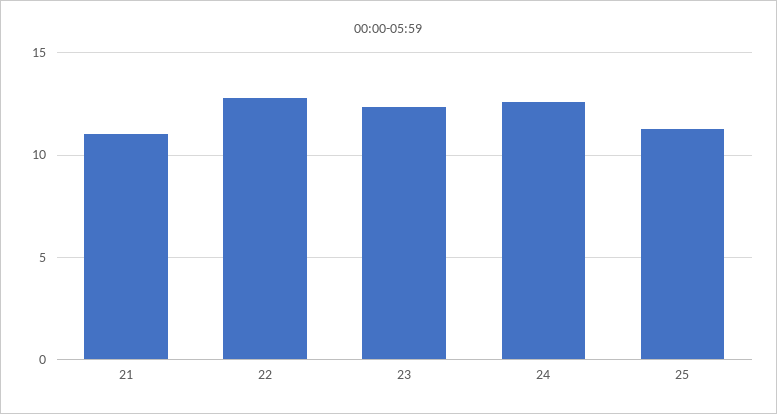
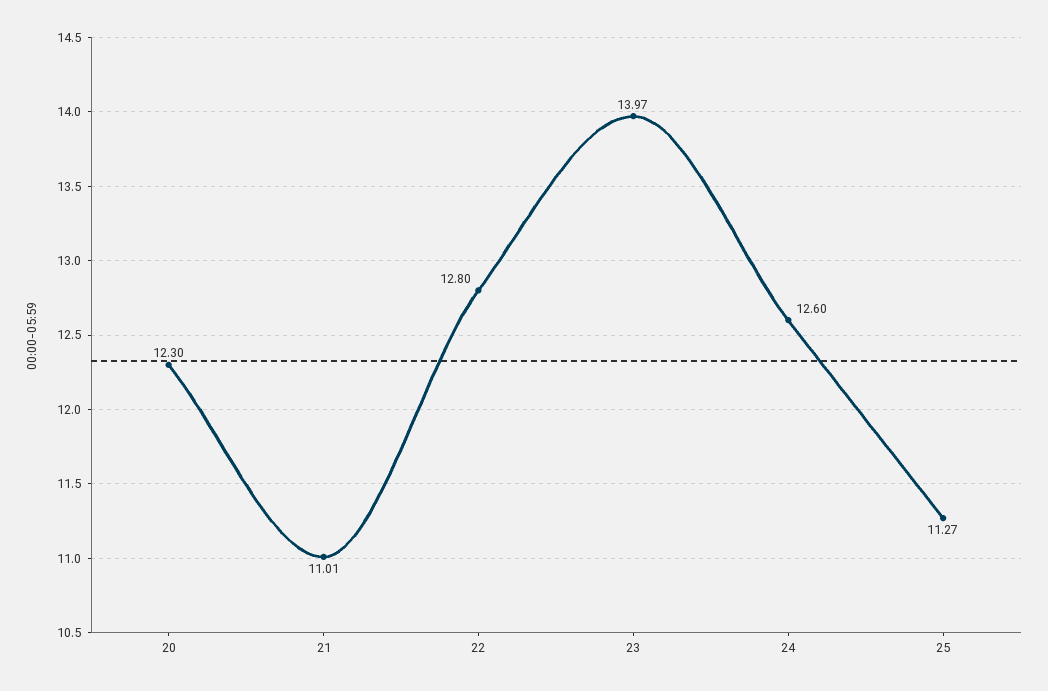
  {
    "21": 11.01,
    "22": 12.8,
-   "23": 12.5,
+   "23": 13.97,
    "24": 12.6,
-   "25": 11.27
+   "25": 11.27,
+   "20": 12.3
  }

